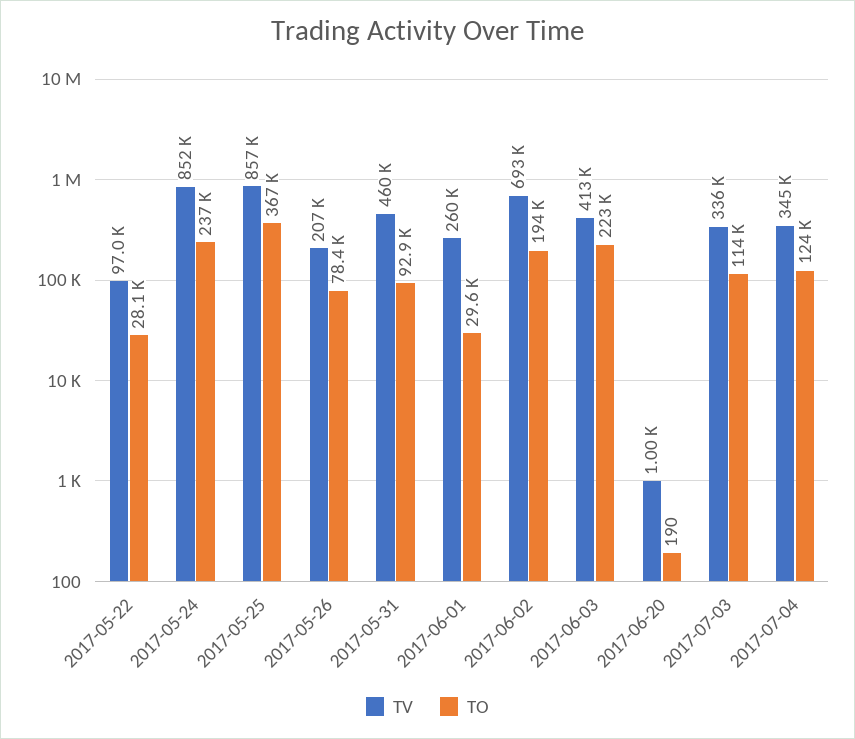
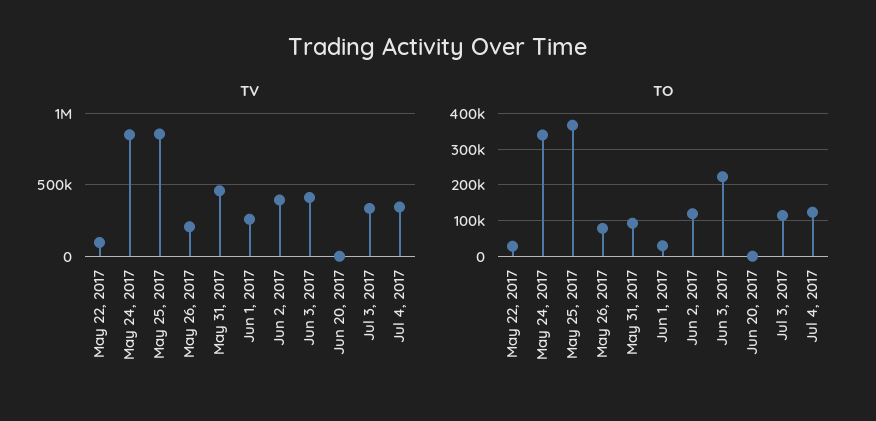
  {
    "TV": {
      "2017-05-22": 97000,
      "2017-05-24": 852000,
      "2017-05-25": 857000,
      "2017-05-26": 207000,
      "2017-05-31": 460000,
      "2017-06-01": 260000,
-     "2017-06-02": 693000,
+     "2017-06-02": 400000,
      "2017-06-03": 413000,
      "2017-06-20": 1000,
      "2017-07-03": 336000,
      "2017-07-04": 345000
    },
    "TO": {
      "2017-05-22": 28100,
-     "2017-05-24": 237000,
+     "2017-05-24": 340000,
      "2017-05-25": 367000,
      "2017-05-26": 78400,
      "2017-05-31": 92900,
      "2017-06-01": 29600,
-     "2017-06-02": 194000,
+     "2017-06-02": 120000,
      "2017-06-03": 223000,
      "2017-06-20": 190,
      "2017-07-03": 114000,
      "2017-07-04": 124000
    }
  }

